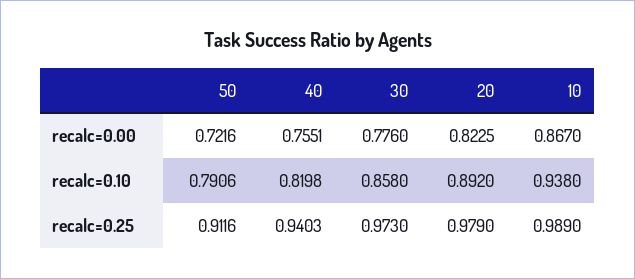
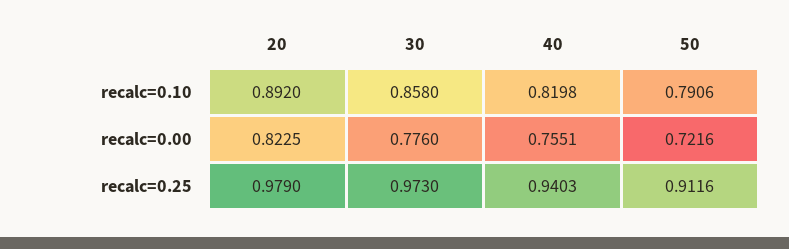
  {
    "50": {
      "recalc=0.00": 0.7216,
      "recalc=0.10": 0.7906,
      "recalc=0.25": 0.9116
    },
    "40": {
      "recalc=0.00": 0.7551,
      "recalc=0.10": 0.8198,
      "recalc=0.25": 0.9403
    },
    "30": {
      "recalc=0.00": 0.776,
      "recalc=0.10": 0.858,
      "recalc=0.25": 0.973
    },
    "20": {
      "recalc=0.00": 0.8225,
      "recalc=0.10": 0.892,
      "recalc=0.25": 0.979
-   },
+   }
-   "10": {
-     "recalc=0.00": 0.867,
-     "recalc=0.10": 0.938,
-     "recalc=0.25": 0.989
-   }
  }

